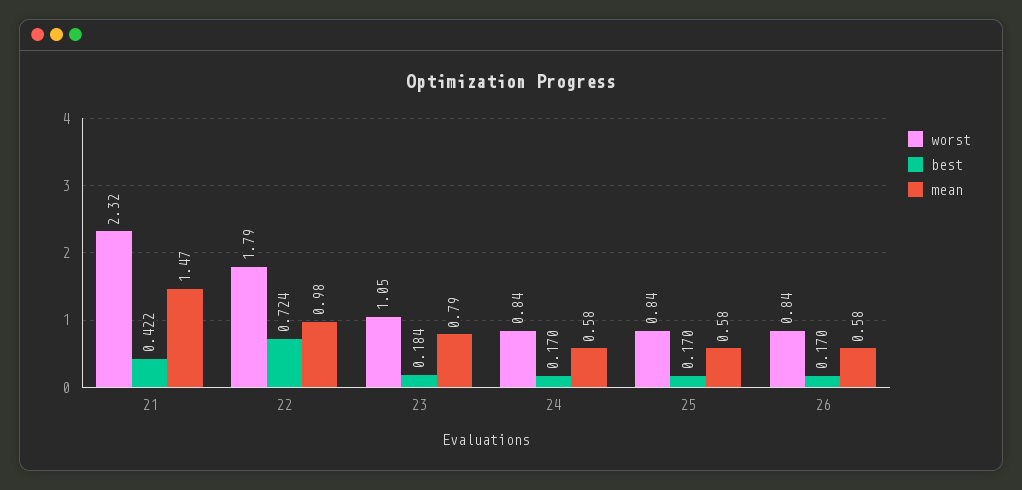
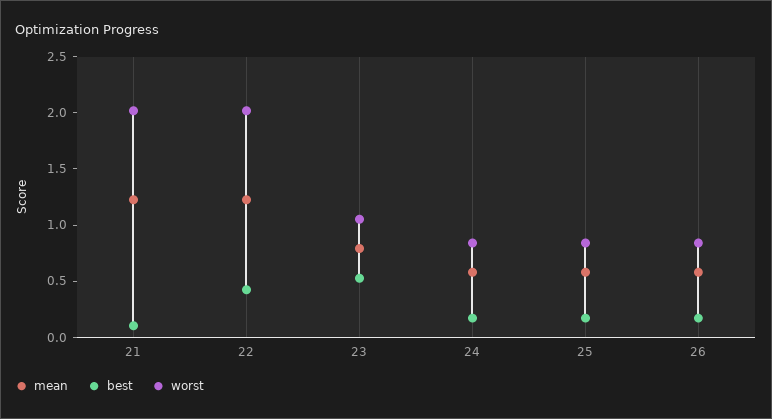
  {
    "worst": {
-     "21": 2.32,
+     "21": 2,
-     "22": 1.79,
+     "22": 2,
      "23": 1.05,
      "24": 0.84,
      "25": 0.84,
      "26": 0.84
    },
    "best": {
-     "21": 0.422,
+     "21": 0.1,
-     "22": 0.724,
+     "22": 0.4,
-     "23": 0.184,
+     "23": 0.5,
      "24": 0.17,
      "25": 0.17,
      "26": 0.17
    },
    "mean": {
-     "21": 1.47,
+     "21": 1.2,
-     "22": 0.98,
+     "22": 1.2,
      "23": 0.79,
      "24": 0.58,
      "25": 0.58,
      "26": 0.58
    }
  }

